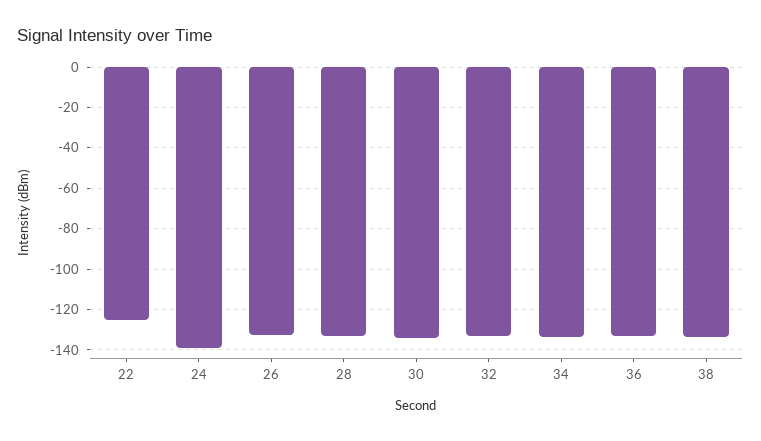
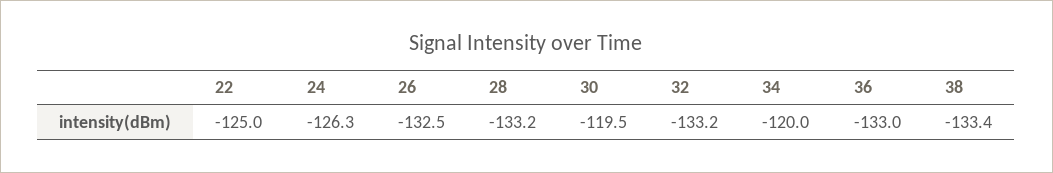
  {
    "22": -125,
-   "24": -140,
+   "24": -126.3,
    "26": -132.5,
    "28": -133.2,
-   "30": -135,
+   "30": -119.5,
    "32": -133.2,
-   "34": -135,
+   "34": -120,
    "36": -133,
    "38": -133.4
  }

